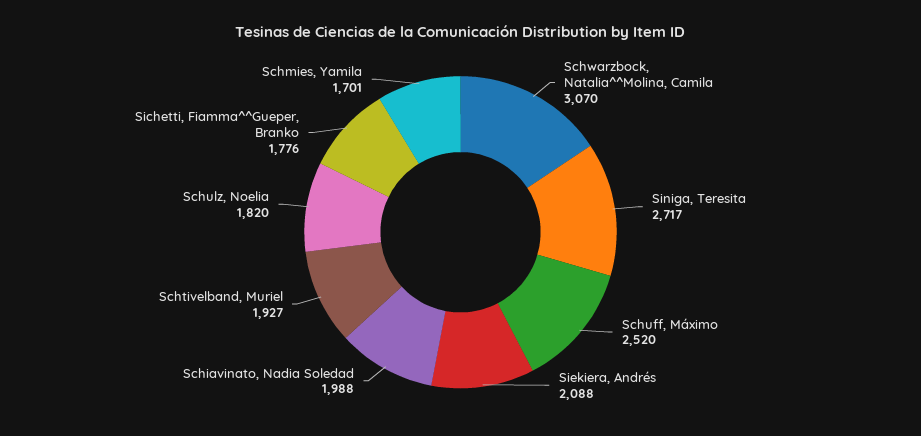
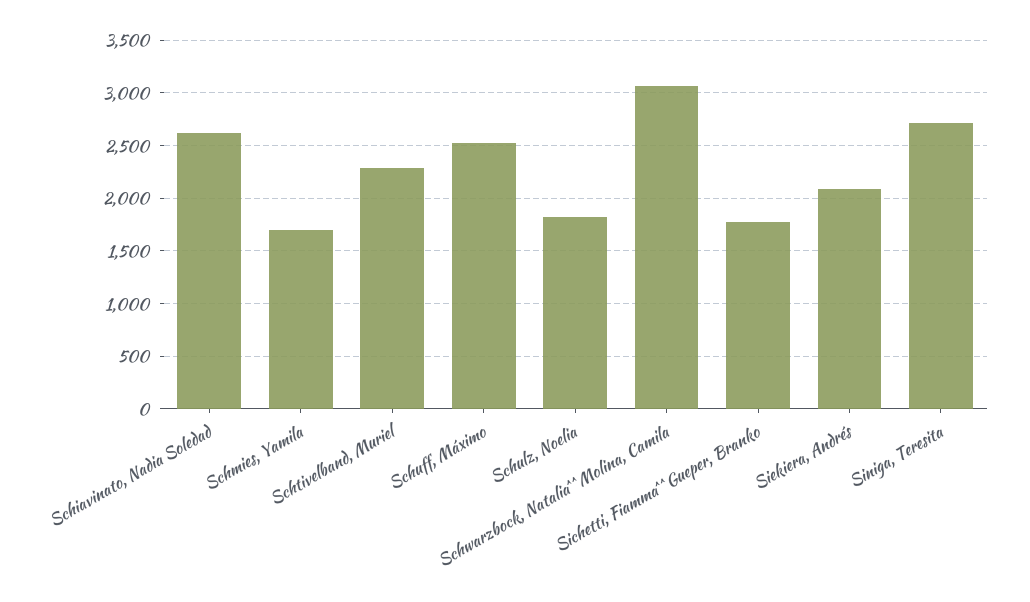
  {
    "Schwarzbock, Natalia^^Molina, Camila": 3070,
    "Siniga, Teresita": 2717,
    "Schuff, Máximo": 2520,
    "Siekiera, Andrés": 2088,
-   "Schiavinato, Nadia Soledad": 1988,
+   "Schiavinato, Nadia Soledad": 2600,
-   "Schtivelband, Muriel": 1927,
+   "Schtivelband, Muriel": 2300,
    "Schulz, Noelia": 1820,
    "Sichetti, Fiamma^^Gueper, Branko": 1776,
    "Schmies, Yamila": 1701
  }

